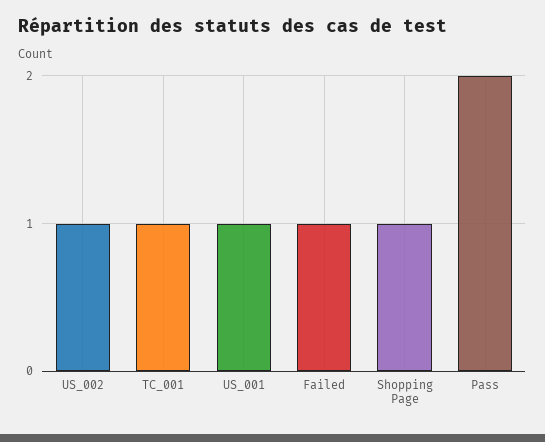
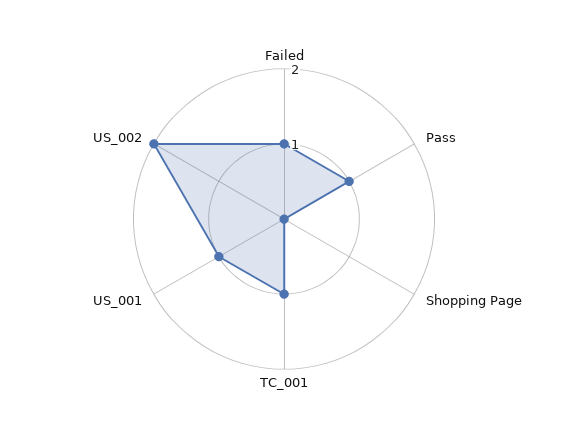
  {
-   "US_002": 1,
+   "US_002": 2,
    "TC_001": 1,
    "US_001": 1,
    "Failed": 1,
-   "Shopping Page": 1,
+   "Shopping Page": 0,
-   "Pass": 2
+   "Pass": 1
  }

